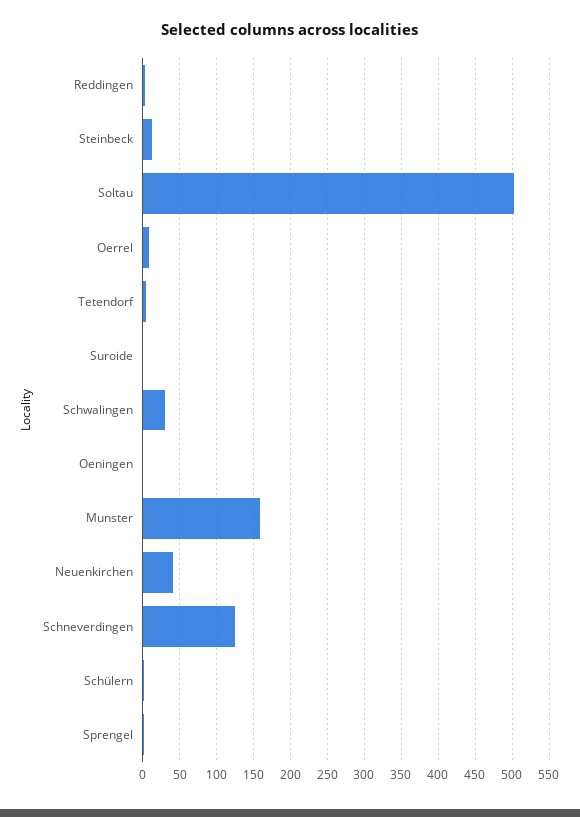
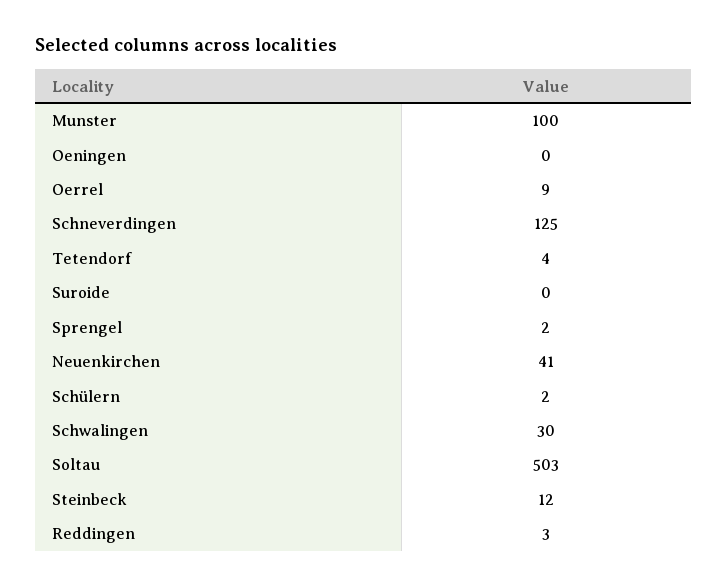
  {
    "Reddingen": 3,
    "Steinbeck": 12,
    "Soltau": 503,
    "Oerrel": 9,
    "Tetendorf": 4,
    "Suroide": 0,
    "Schwalingen": 30,
    "Oeningen": 0,
-   "Munster": 160,
+   "Munster": 100,
    "Neuenkirchen": 41,
    "Schneverdingen": 125,
    "Schülern": 2,
    "Sprengel": 2
  }

